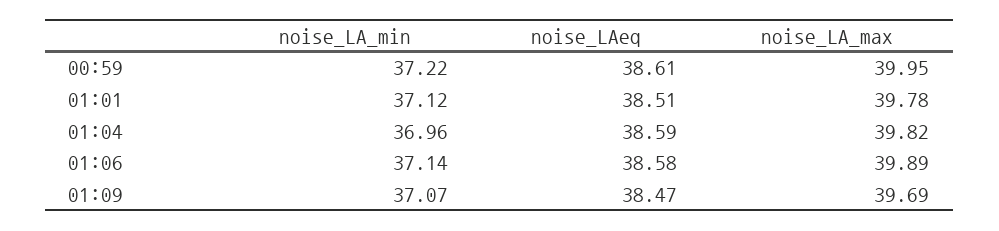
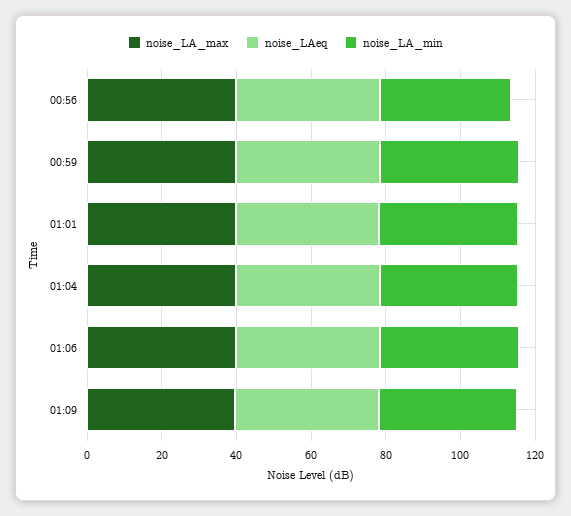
  {
    "noise_LA_min": {
      "00:59": 37.22,
      "01:01": 37.12,
      "01:04": 36.96,
      "01:06": 37.14,
-     "01:09": 37.07
+     "01:09": 37.07,
+     "00:56": 35
    },
    "noise_LAeq": {
      "00:59": 38.61,
      "01:01": 38.51,
      "01:04": 38.59,
      "01:06": 38.58,
-     "01:09": 38.47
+     "01:09": 38.47,
+     "00:56": 40
    },
    "noise_LA_max": {
      "00:59": 39.95,
      "01:01": 39.78,
      "01:04": 39.82,
      "01:06": 39.89,
-     "01:09": 39.69
+     "01:09": 39.69,
+     "00:56": 40
    }
  }

